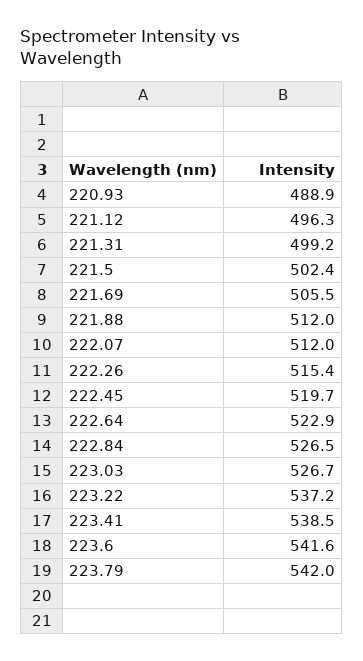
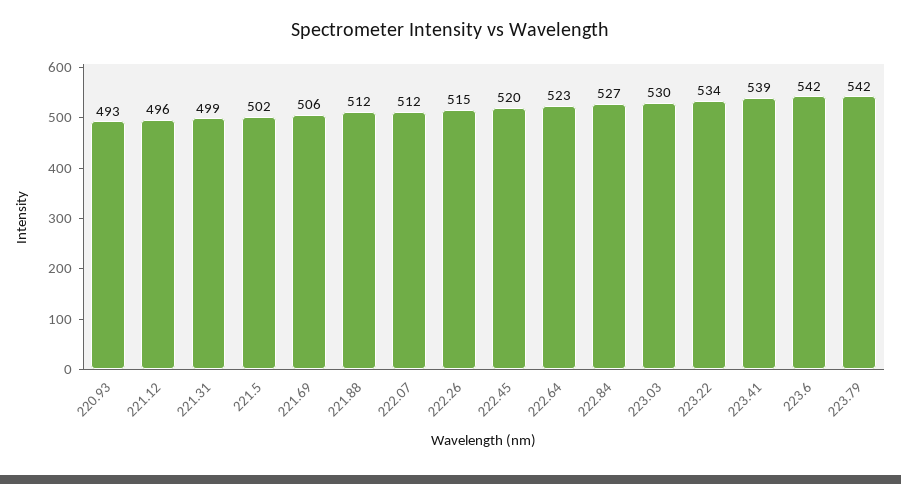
  {
-   "220.93": 488.9,
+   "220.93": 493,
    "221.12": 496.3,
    "221.31": 499.2,
    "221.5": 502.4,
    "221.69": 505.5,
    "221.88": 512,
    "222.07": 512,
    "222.26": 515.4,
    "222.45": 519.7,
    "222.64": 522.9,
    "222.84": 526.5,
-   "223.03": 526.7,
+   "223.03": 530,
-   "223.22": 537.2,
+   "223.22": 534,
    "223.41": 538.5,
    "223.6": 541.6,
    "223.79": 542
  }

